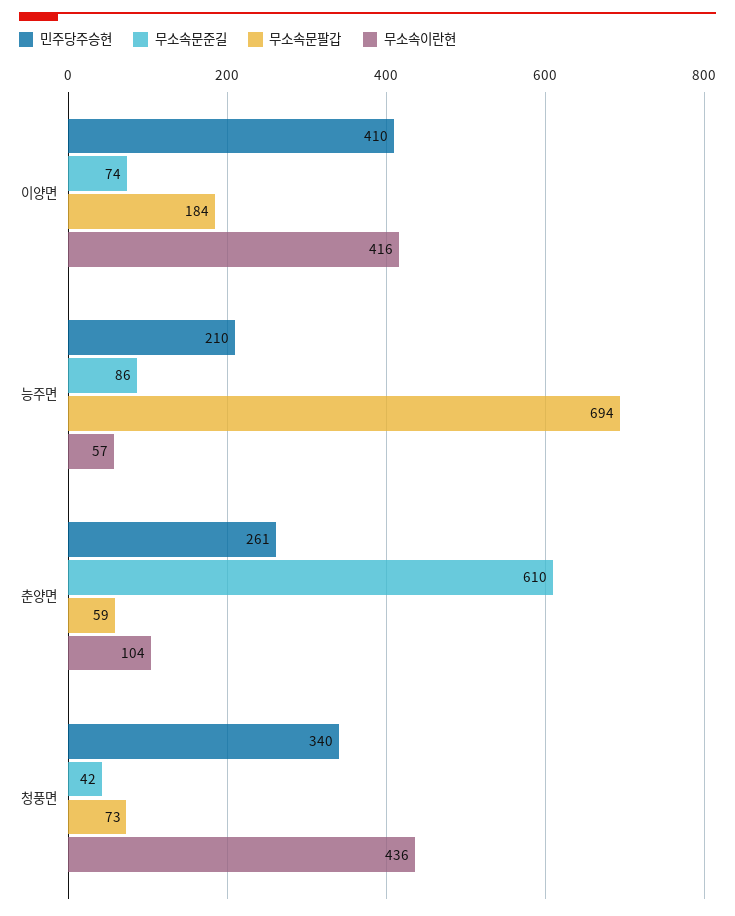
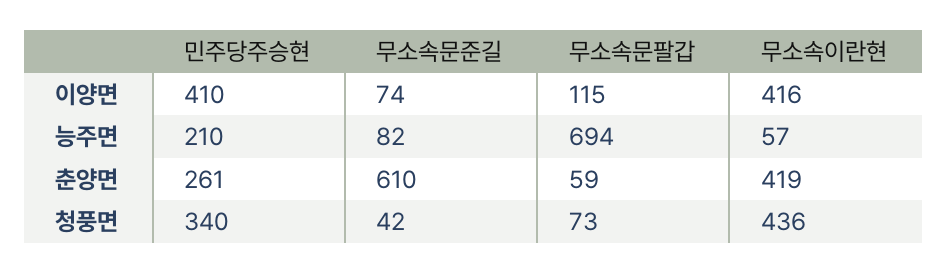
  {
    "민주당주승현": {
      "이양면": 410,
      "능주면": 210,
      "춘양면": 261,
      "청풍면": 340
    },
    "무소속문준길": {
      "이양면": 74,
-     "능주면": 86,
+     "능주면": 82,
      "춘양면": 610,
      "청풍면": 42
    },
    "무소속문팔갑": {
-     "이양면": 184,
+     "이양면": 115,
      "능주면": 694,
      "춘양면": 59,
      "청풍면": 73
    },
    "무소속이란현": {
      "이양면": 416,
      "능주면": 57,
-     "춘양면": 104,
+     "춘양면": 419,
      "청풍면": 436
    }
  }

